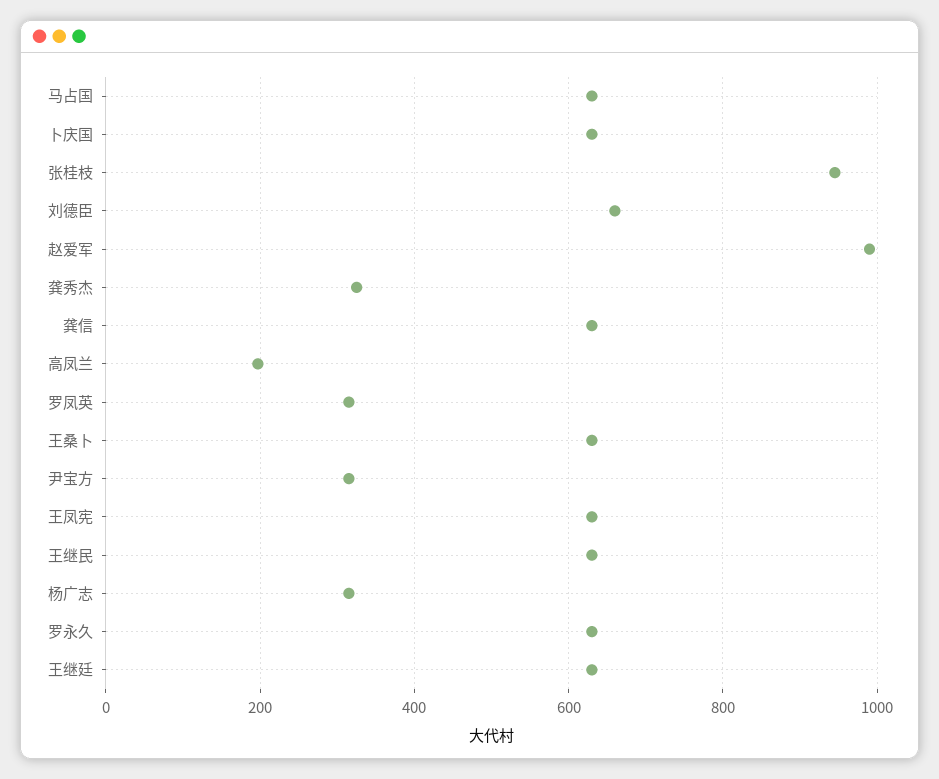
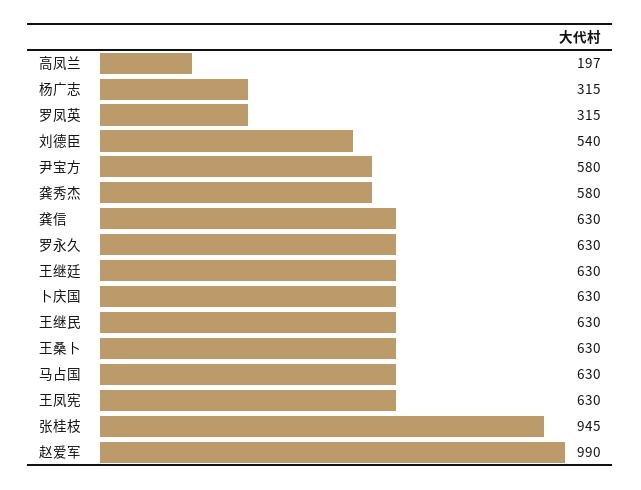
  {
    "马占国": 630,
    "卜庆国": 630,
    "张桂枝": 945,
-   "刘德臣": 660,
+   "刘德臣": 540,
    "赵爱军": 990,
-   "龚秀杰": 320,
+   "龚秀杰": 580,
    "龚信": 630,
    "高凤兰": 197,
    "罗凤英": 315,
    "王桑卜": 630,
-   "尹宝方": 320,
+   "尹宝方": 580,
    "王凤宪": 630,
    "王继民": 630,
    "杨广志": 315,
    "罗永久": 630,
    "王继廷": 630
  }

